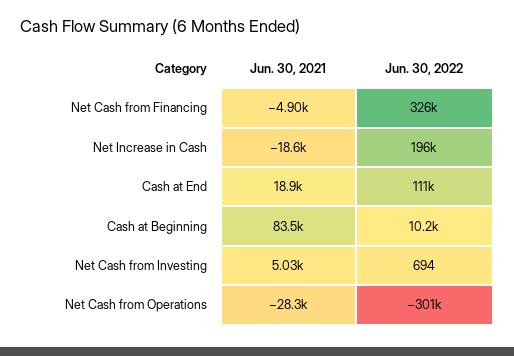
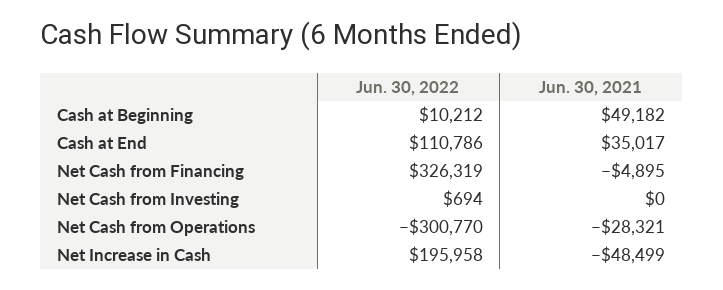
  {
    "Jun. 30, 2021": {
      "Net Cash from Financing": -4895,
-     "Net Increase in Cash": -18600,
+     "Net Increase in Cash": -48499,
-     "Cash at End": 18900,
+     "Cash at End": 35017,
-     "Cash at Beginning": 83500,
+     "Cash at Beginning": 49182,
-     "Net Cash from Investing": 5030,
+     "Net Cash from Investing": 0,
      "Net Cash from Operations": -28321
    },
    "Jun. 30, 2022": {
      "Net Cash from Financing": 326319,
      "Net Increase in Cash": 195958,
      "Cash at End": 110786,
      "Cash at Beginning": 10212,
      "Net Cash from Investing": 694,
      "Net Cash from Operations": -300770
    }
  }

